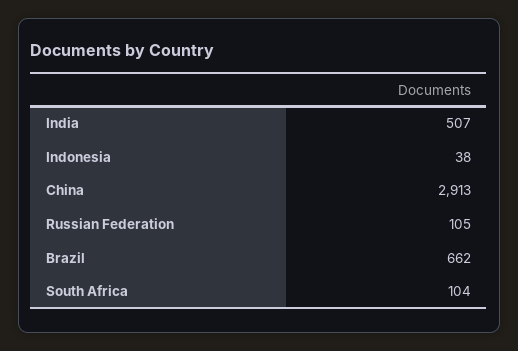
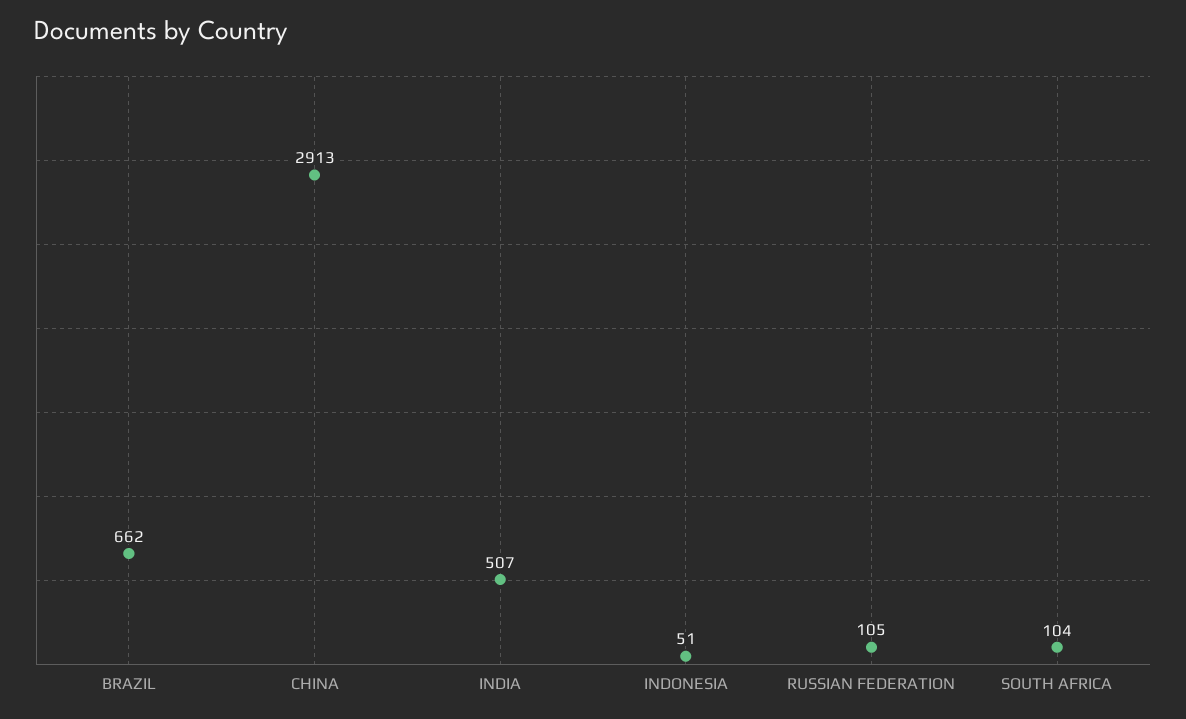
  {
    "India": 507,
-   "Indonesia": 38,
+   "Indonesia": 51,
    "China": 2913,
    "Russian Federation": 105,
    "Brazil": 662,
    "South Africa": 104
  }

